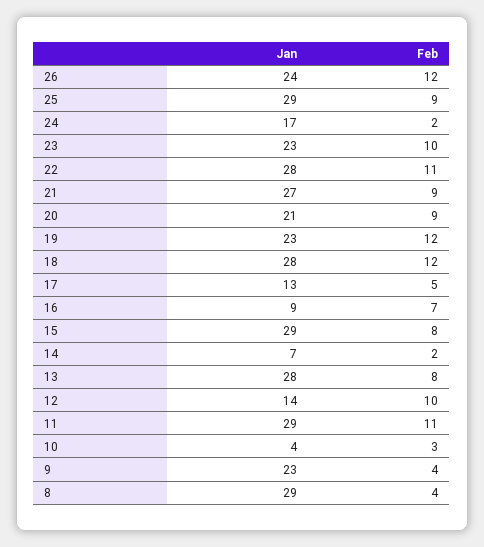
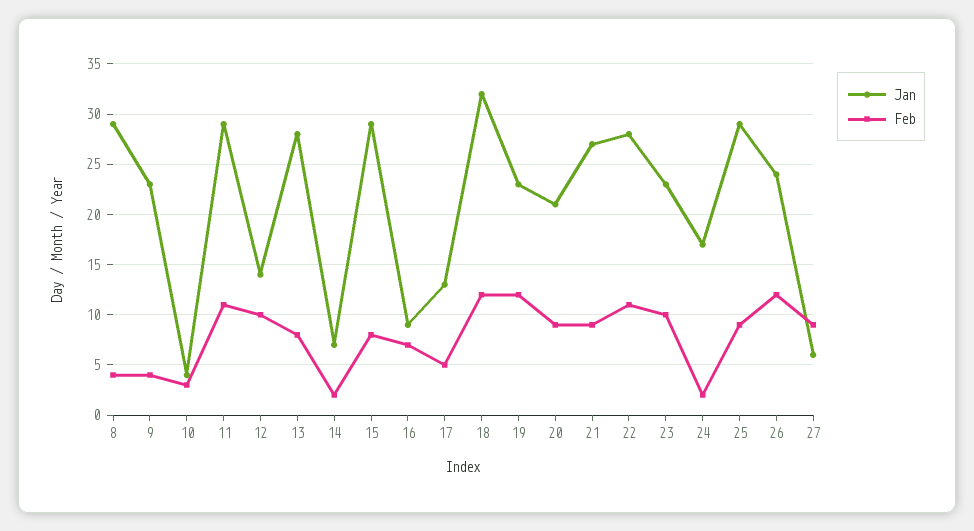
  {
    "Jan": {
      "26": 24,
      "25": 29,
      "24": 17,
      "23": 23,
      "22": 28,
      "21": 27,
      "20": 21,
      "19": 23,
-     "18": 28,
+     "18": 32,
      "17": 13,
      "16": 9,
      "15": 29,
      "14": 7,
      "13": 28,
      "12": 14,
      "11": 29,
      "10": 4,
      "9": 23,
-     "8": 29
+     "8": 29,
+     "27": 6
    },
    "Feb": {
      "26": 12,
      "25": 9,
      "24": 2,
      "23": 10,
      "22": 11,
      "21": 9,
      "20": 9,
      "19": 12,
      "18": 12,
      "17": 5,
      "16": 7,
      "15": 8,
      "14": 2,
      "13": 8,
      "12": 10,
      "11": 11,
      "10": 3,
      "9": 4,
-     "8": 4
+     "8": 4,
+     "27": 9
    }
  }

